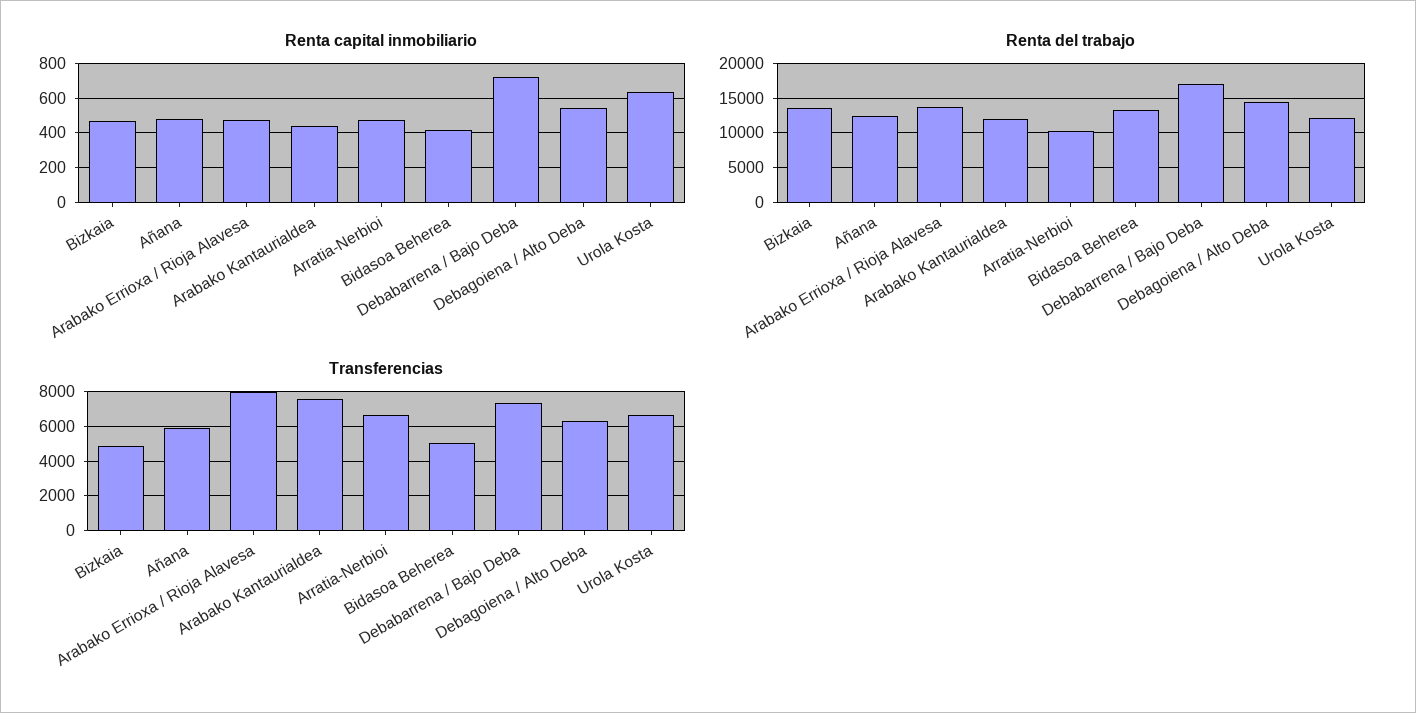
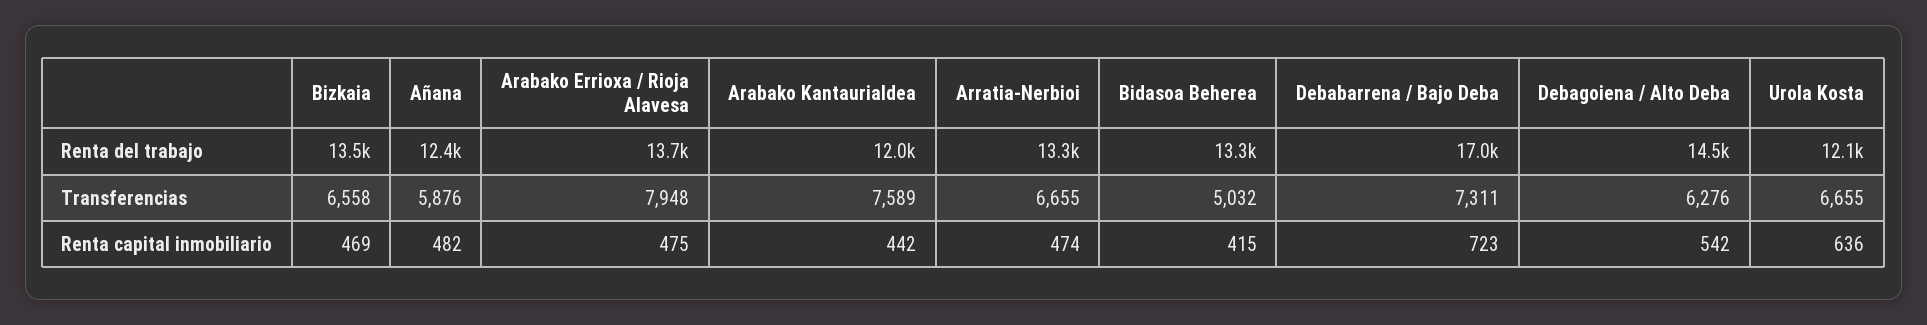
  {
    "Renta capital inmobiliario": {
      "Bizkaia": 469,
      "Añana": 482,
      "Arabako Errioxa / Rioja Alavesa": 475,
      "Arabako Kantaurialdea": 442,
      "Arratia-Nerbioi": 474,
      "Bidasoa Beherea": 415,
      "Debabarrena / Bajo Deba": 723,
      "Debagoiena / Alto Deba": 542,
      "Urola Kosta": 636
    },
    "Renta del trabajo": {
      "Bizkaia": 13500,
      "Añana": 12400,
      "Arabako Errioxa / Rioja Alavesa": 13700,
      "Arabako Kantaurialdea": 12000,
-     "Arratia-Nerbioi": 10000,
+     "Arratia-Nerbioi": 13300,
      "Bidasoa Beherea": 13300,
      "Debabarrena / Bajo Deba": 17000,
      "Debagoiena / Alto Deba": 14500,
      "Urola Kosta": 12100
    },
    "Transferencias": {
-     "Bizkaia": 5000,
+     "Bizkaia": 6558,
      "Añana": 5876,
      "Arabako Errioxa / Rioja Alavesa": 7948,
      "Arabako Kantaurialdea": 7589,
      "Arratia-Nerbioi": 6655,
      "Bidasoa Beherea": 5032,
      "Debabarrena / Bajo Deba": 7311,
      "Debagoiena / Alto Deba": 6276,
      "Urola Kosta": 6655
    }
  }

